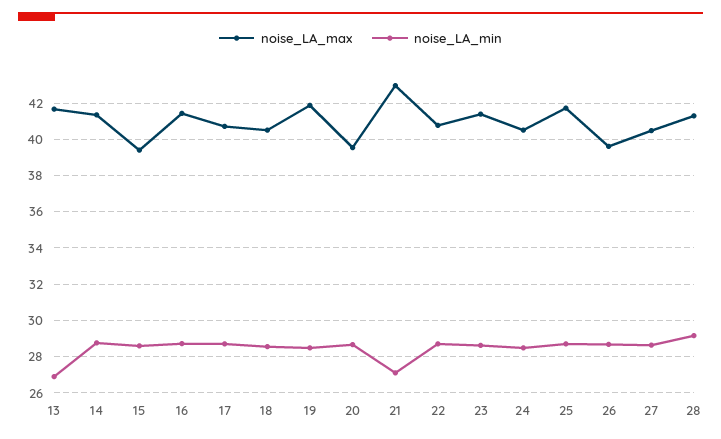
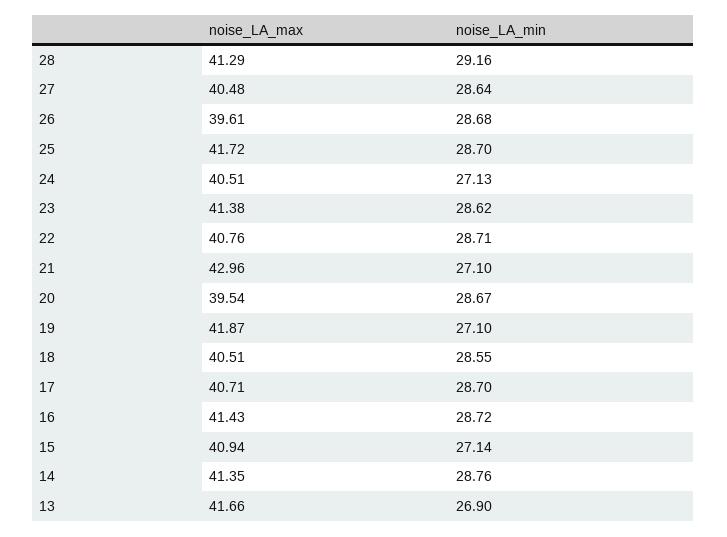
  {
    "noise_LA_max": {
      "13": 41.66,
      "14": 41.35,
-     "15": 39.5,
+     "15": 40.94,
      "16": 41.43,
      "17": 40.71,
      "18": 40.51,
      "19": 41.87,
      "20": 39.54,
      "21": 42.96,
      "22": 40.76,
      "23": 41.38,
      "24": 40.51,
      "25": 41.72,
      "26": 39.61,
      "27": 40.48,
      "28": 41.29
    },
    "noise_LA_min": {
      "13": 26.9,
      "14": 28.76,
-     "15": 28.5,
+     "15": 27.14,
      "16": 28.72,
      "17": 28.7,
      "18": 28.55,
-     "19": 28.5,
+     "19": 27.1,
      "20": 28.67,
      "21": 27.1,
      "22": 28.71,
      "23": 28.62,
-     "24": 28.5,
+     "24": 27.13,
      "25": 28.7,
      "26": 28.68,
      "27": 28.64,
      "28": 29.16
    }
  }

